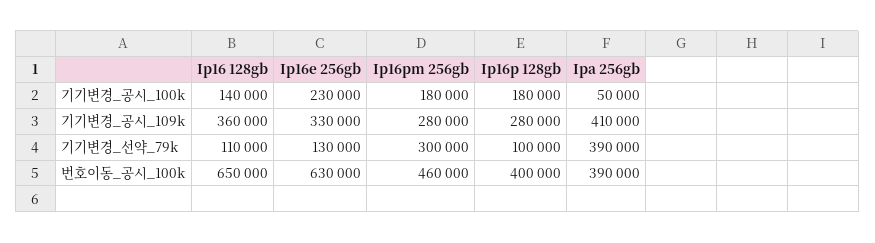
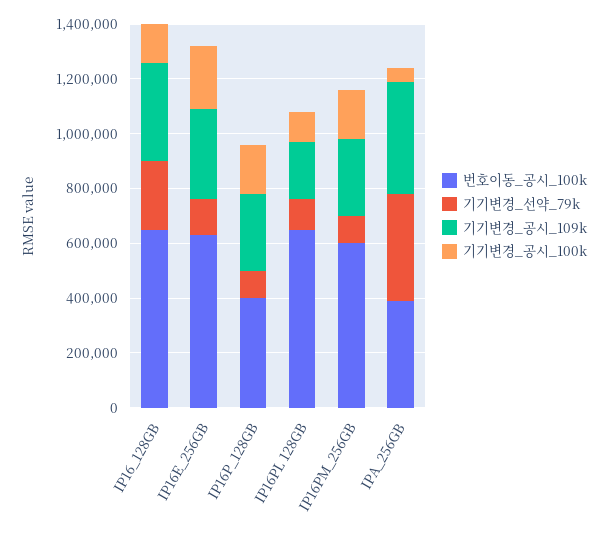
  {
    "기기변경_공시_100k": {
      "Ip16 128gb": 140000,
      "Ip16e 256gb": 230000,
      "Ip16pm 256gb": 180000,
      "Ip16p 128gb": 180000,
-     "Ipa 256gb": 50000
+     "Ipa 256gb": 50000,
+     "IP16PL 128GB": 100000
    },
    "기기변경_공시_109k": {
      "Ip16 128gb": 360000,
      "Ip16e 256gb": 330000,
      "Ip16pm 256gb": 280000,
      "Ip16p 128gb": 280000,
-     "Ipa 256gb": 410000
+     "Ipa 256gb": 410000,
+     "IP16PL 128GB": 200000
    },
    "기기변경_선약_79k": {
-     "Ip16 128gb": 110000,
+     "Ip16 128gb": 250000,
      "Ip16e 256gb": 130000,
-     "Ip16pm 256gb": 300000,
+     "Ip16pm 256gb": 100000,
      "Ip16p 128gb": 100000,
-     "Ipa 256gb": 390000
+     "Ipa 256gb": 390000,
+     "IP16PL 128GB": 100000
    },
    "번호이동_공시_100k": {
      "Ip16 128gb": 650000,
      "Ip16e 256gb": 630000,
-     "Ip16pm 256gb": 460000,
+     "Ip16pm 256gb": 600000,
      "Ip16p 128gb": 400000,
-     "Ipa 256gb": 390000
+     "Ipa 256gb": 390000,
+     "IP16PL 128GB": 650000
    }
  }

